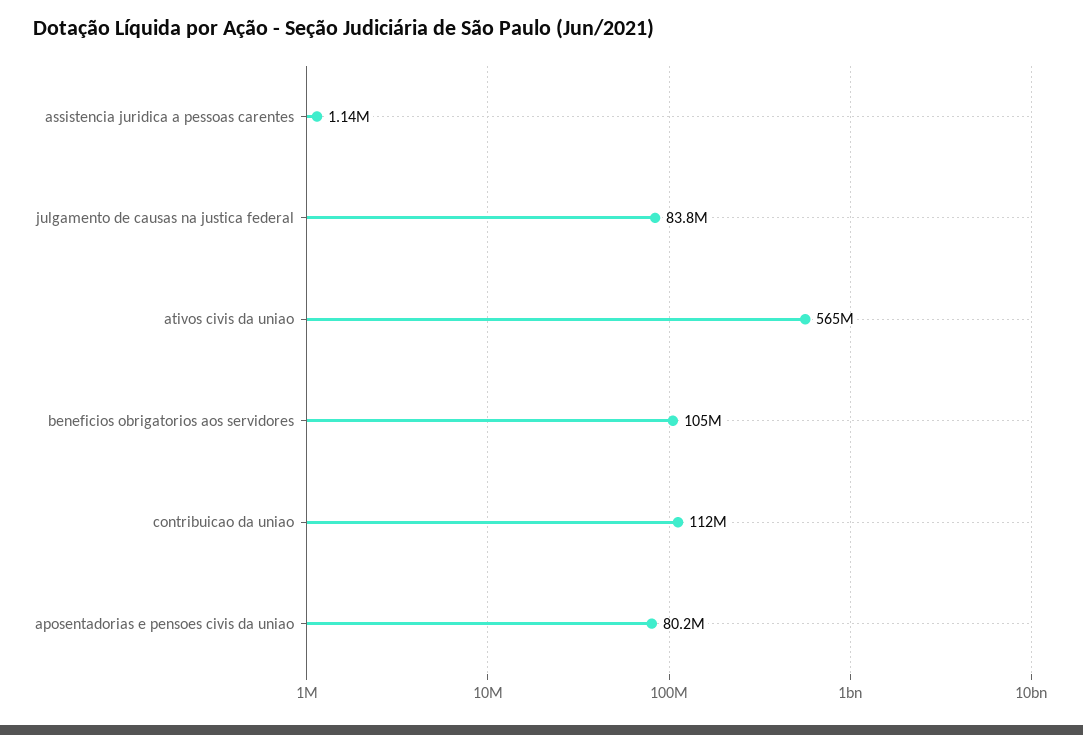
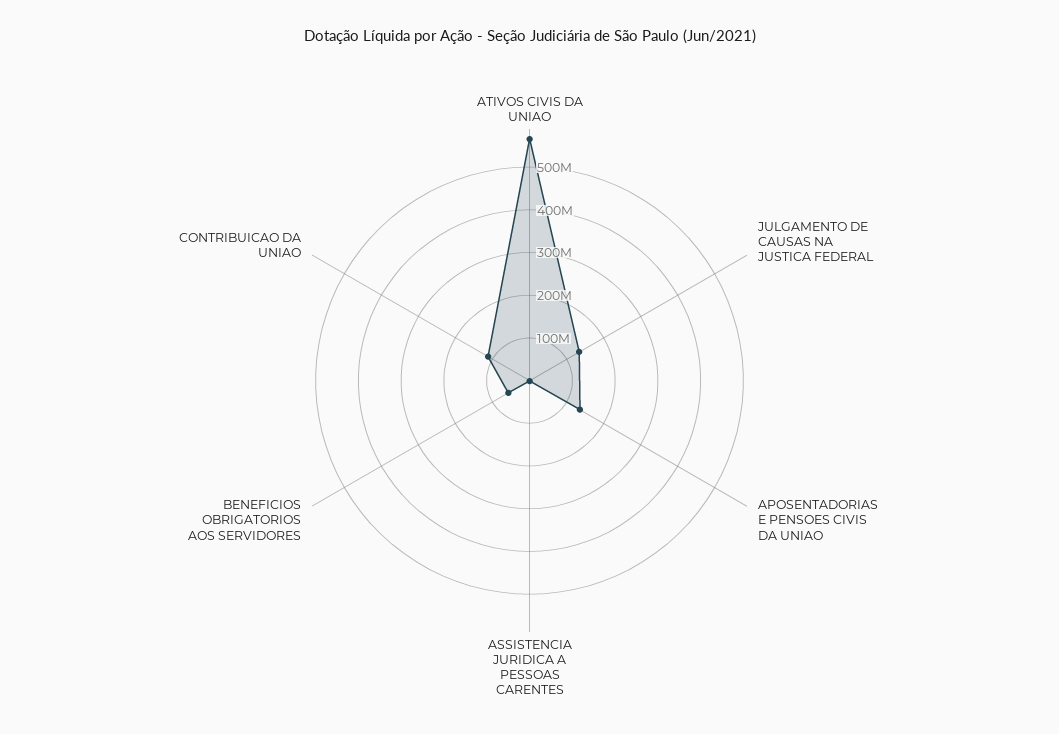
  {
    "assistencia juridica a pessoas carentes": 1140000,
-   "julgamento de causas na justica federal": 83800000,
+   "julgamento de causas na justica federal": 140000000,
    "ativos civis da uniao": 565000000,
-   "beneficios obrigatorios aos servidores": 105000000,
+   "beneficios obrigatorios aos servidores": 60000000,
    "contribuicao da uniao": 112000000,
-   "aposentadorias e pensoes civis da uniao": 80200000
+   "aposentadorias e pensoes civis da uniao": 140000000
  }

